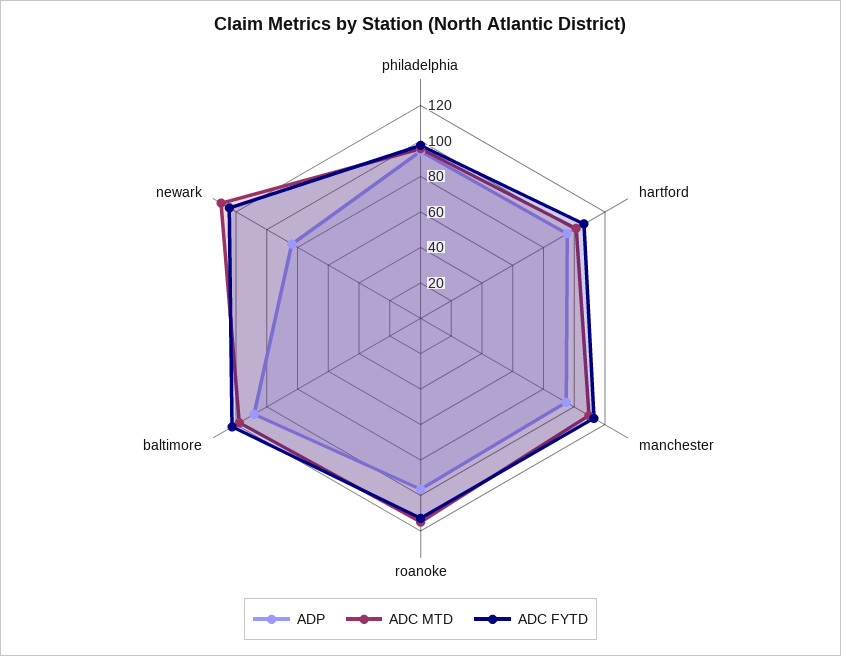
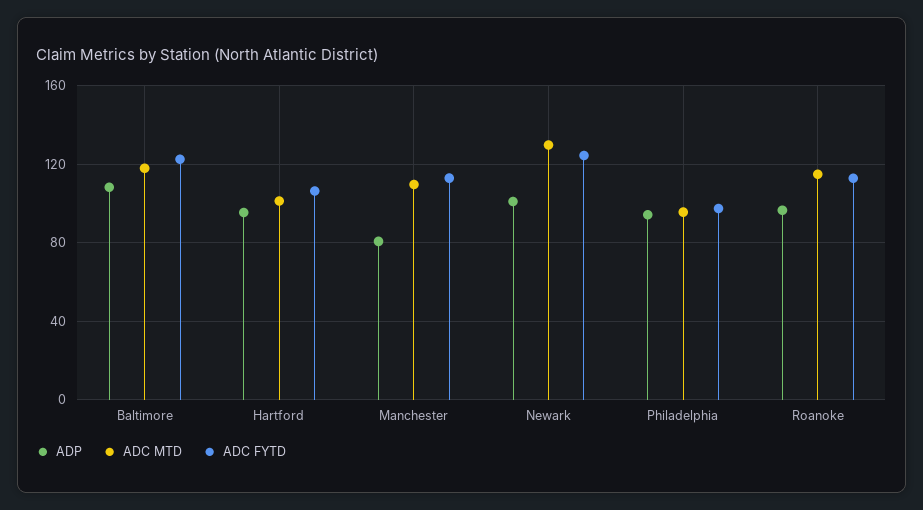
  {
    "ADP": {
      "philadelphia": 95,
      "hartford": 95,
-     "manchester": 95,
+     "manchester": 80,
      "roanoke": 95,
      "baltimore": 110,
-     "newark": 85
+     "newark": 100
    },
    "ADC MTD": {
      "philadelphia": 95,
      "hartford": 100,
      "manchester": 110,
      "roanoke": 115,
      "baltimore": 120,
      "newark": 130
    },
    "ADC FYTD": {
      "philadelphia": 95,
      "hartford": 105,
      "manchester": 115,
      "roanoke": 115,
      "baltimore": 125,
      "newark": 125
    }
  }

